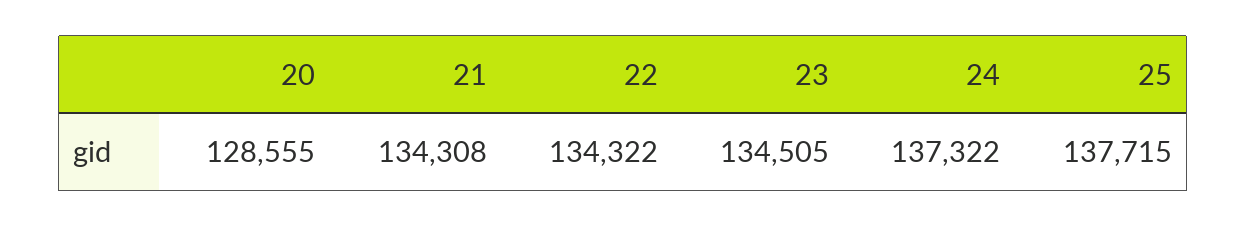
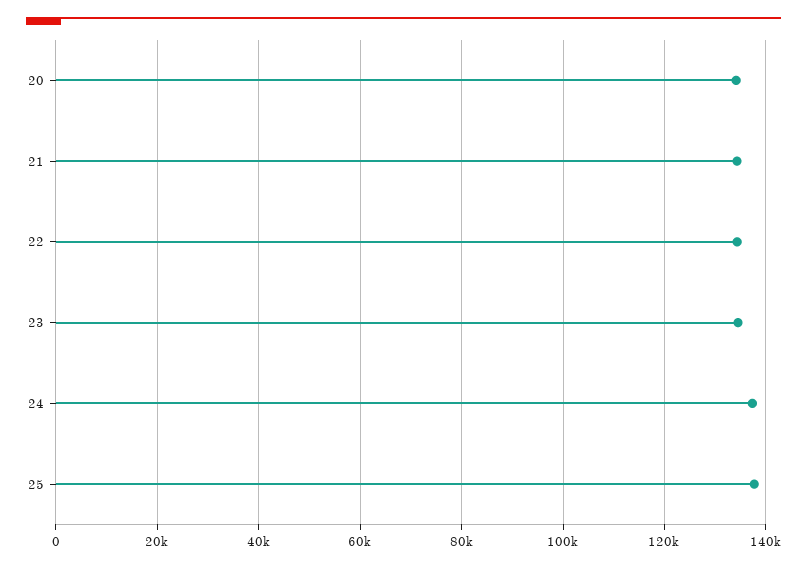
  {
-   "20": 128555,
+   "20": 134000,
    "21": 134308,
    "22": 134322,
    "23": 134505,
    "24": 137322,
    "25": 137715
  }

